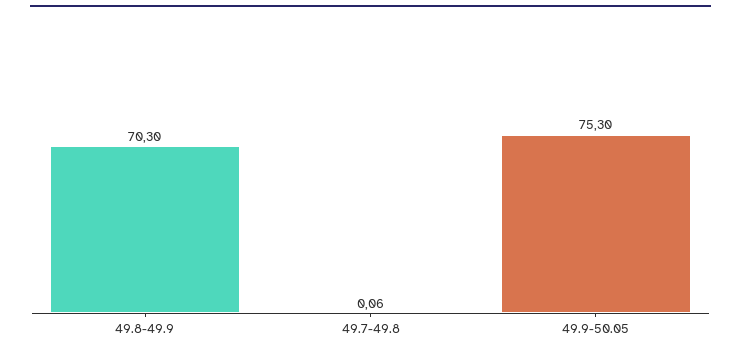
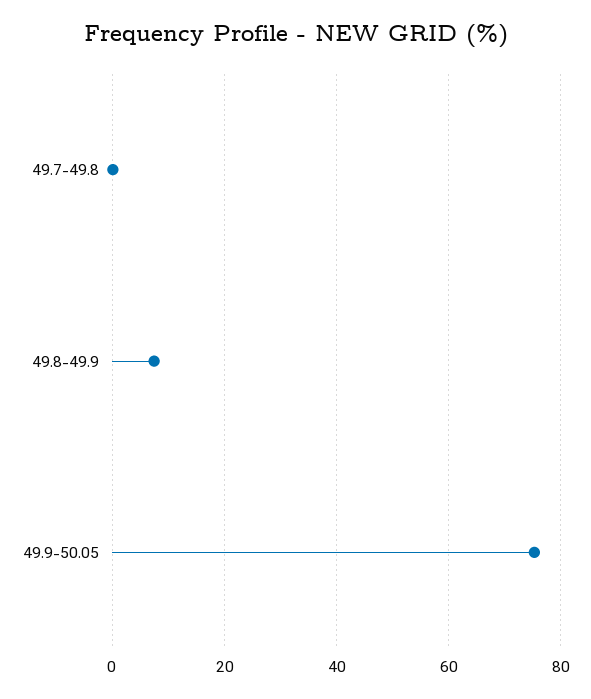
  {
-   "49.8-49.9": 70.3,
+   "49.8-49.9": 8,
    "49.7-49.8": 0.06,
    "49.9-50.05": 75.3
  }

